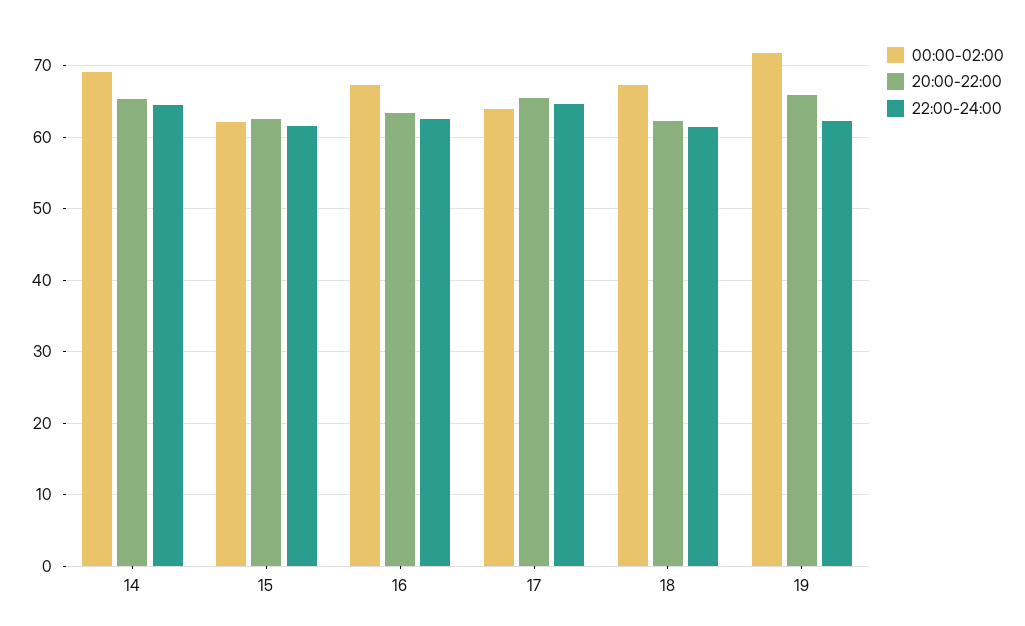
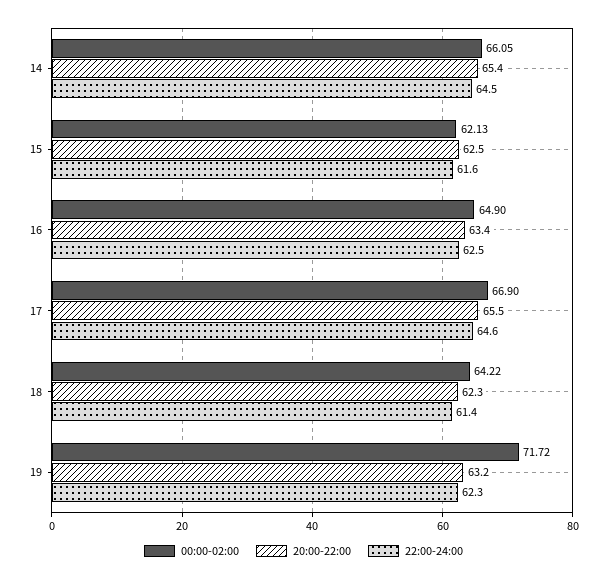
  {
    "00:00-02:00": {
-     "14": 69,
+     "14": 66.05,
      "15": 62.13,
-     "16": 67,
+     "16": 64.9,
-     "17": 64,
+     "17": 66.9,
-     "18": 67,
+     "18": 64.22,
      "19": 71.72
    },
    "20:00-22:00": {
      "14": 65.4,
      "15": 62.5,
      "16": 63.4,
      "17": 65.5,
      "18": 62.3,
-     "19": 66
+     "19": 63.2
    },
    "22:00-24:00": {
      "14": 64.5,
      "15": 61.6,
      "16": 62.5,
      "17": 64.6,
      "18": 61.4,
      "19": 62.3
    }
  }

